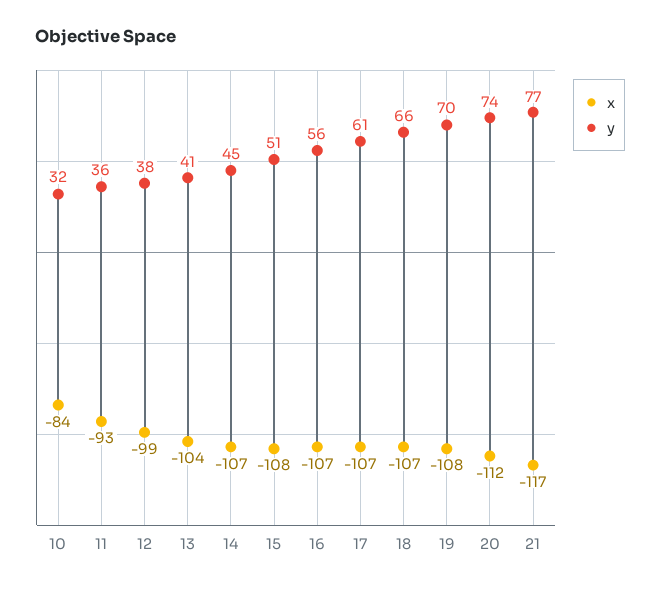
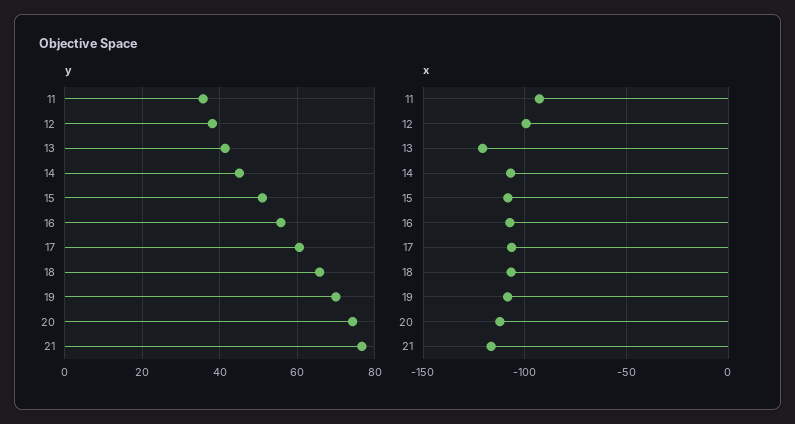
  {
    "x": {
-     "10": -84,
      "11": -93,
      "12": -99,
-     "13": -104,
+     "13": -120,
      "14": -107,
      "15": -108,
      "16": -107,
      "17": -107,
      "18": -107,
      "19": -108,
      "20": -112,
      "21": -117
    },
    "y": {
-     "10": 32,
      "11": 36,
      "12": 38,
      "13": 41,
      "14": 45,
      "15": 51,
      "16": 56,
      "17": 61,
      "18": 66,
      "19": 70,
      "20": 74,
      "21": 77
    }
  }

